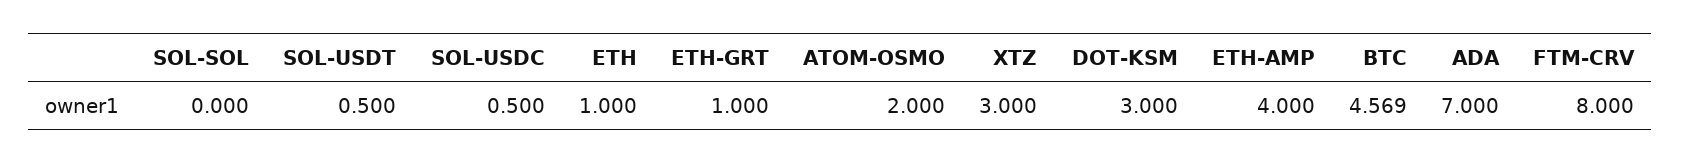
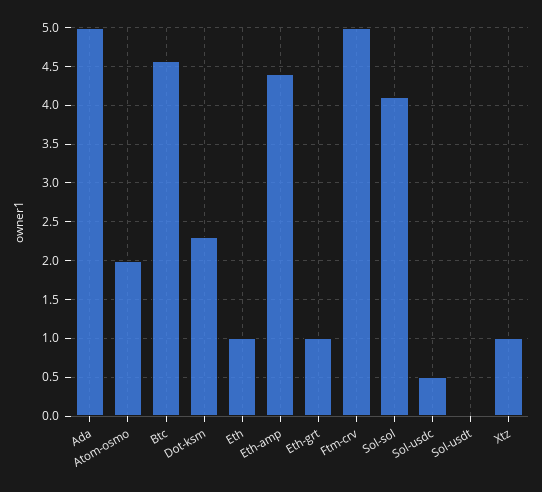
  {
-   "SOL-SOL": 0,
+   "SOL-SOL": 4.1,
-   "SOL-USDT": 0.5,
+   "SOL-USDT": 0,
    "SOL-USDC": 0.5,
    "ETH": 1,
    "ETH-GRT": 1,
    "ATOM-OSMO": 2,
-   "XTZ": 3,
+   "XTZ": 1,
-   "DOT-KSM": 3,
+   "DOT-KSM": 2.3,
-   "ETH-AMP": 4,
+   "ETH-AMP": 4.4,
    "BTC": 4.569,
-   "ADA": 7,
+   "ADA": 5,
-   "FTM-CRV": 8
+   "FTM-CRV": 5
  }

